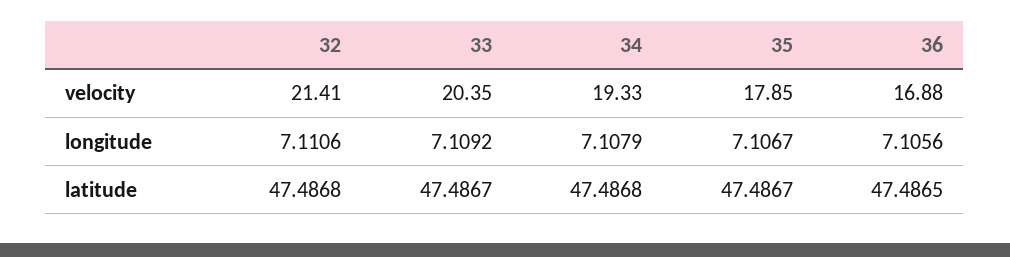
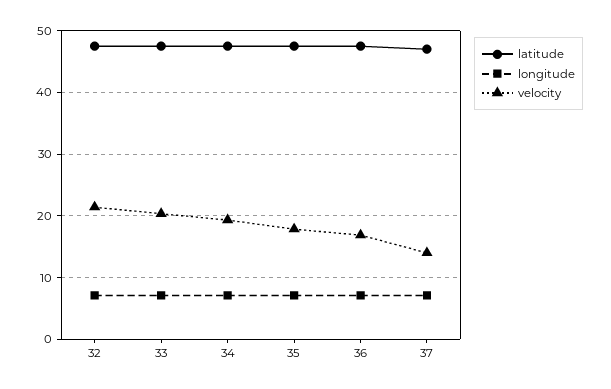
  {
    "velocity": {
      "32": 21.41,
      "33": 20.35,
      "34": 19.33,
      "35": 17.85,
-     "36": 16.88
+     "36": 16.88,
+     "37": 14
    },
    "longitude": {
      "32": 7.1106,
      "33": 7.1092,
      "34": 7.1079,
      "35": 7.1067,
-     "36": 7.1056
+     "36": 7.1056,
+     "37": 7
    },
    "latitude": {
      "32": 47.4868,
      "33": 47.4867,
      "34": 47.4868,
      "35": 47.4867,
-     "36": 47.4865
+     "36": 47.4865,
+     "37": 47
    }
  }

